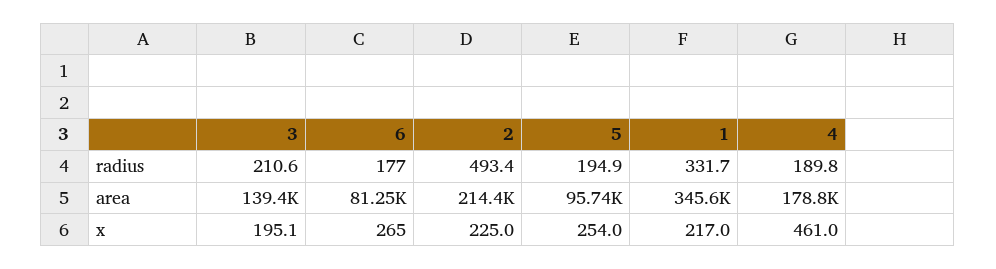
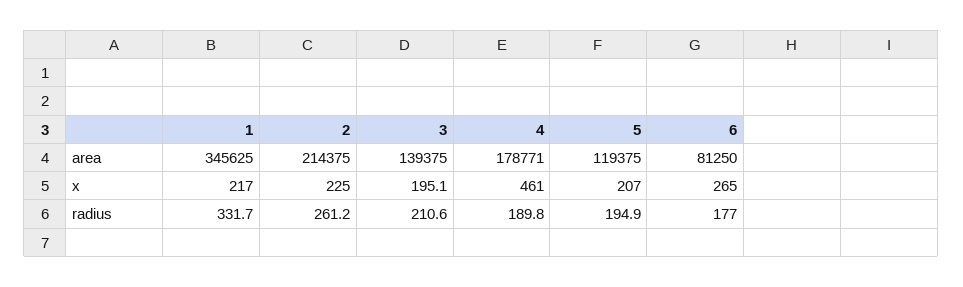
  {
    "3": {
      "radius": 210.6,
      "area": 139375,
      "x": 195.1
    },
    "6": {
      "radius": 177,
      "area": 81250,
      "x": 265
    },
    "2": {
-     "radius": 493.4,
+     "radius": 261.2,
      "area": 214375,
      "x": 225
    },
    "5": {
      "radius": 194.9,
-     "area": 95740,
+     "area": 119375,
-     "x": 254
+     "x": 207
    },
    "1": {
      "radius": 331.7,
      "area": 345625,
      "x": 217
    },
    "4": {
      "radius": 189.8,
      "area": 178771,
      "x": 461
    }
  }

